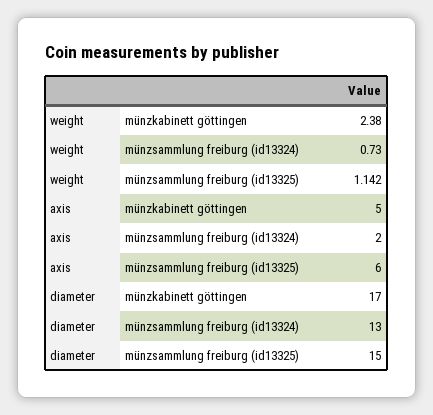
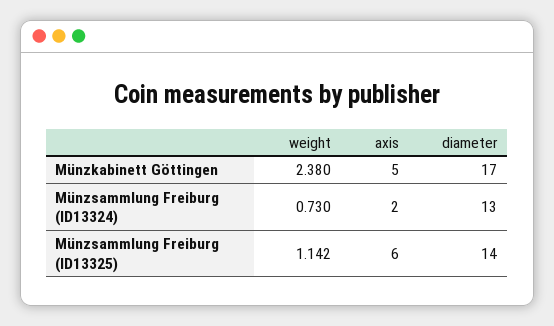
  {
    "weight": {
      "münzkabinett göttingen": 2.38,
      "münzsammlung freiburg (id13324)": 0.73,
      "münzsammlung freiburg (id13325)": 1.142
    },
    "axis": {
      "münzkabinett göttingen": 5,
      "münzsammlung freiburg (id13324)": 2,
      "münzsammlung freiburg (id13325)": 6
    },
    "diameter": {
      "münzkabinett göttingen": 17,
      "münzsammlung freiburg (id13324)": 13,
-     "münzsammlung freiburg (id13325)": 15
+     "münzsammlung freiburg (id13325)": 14
    }
  }

